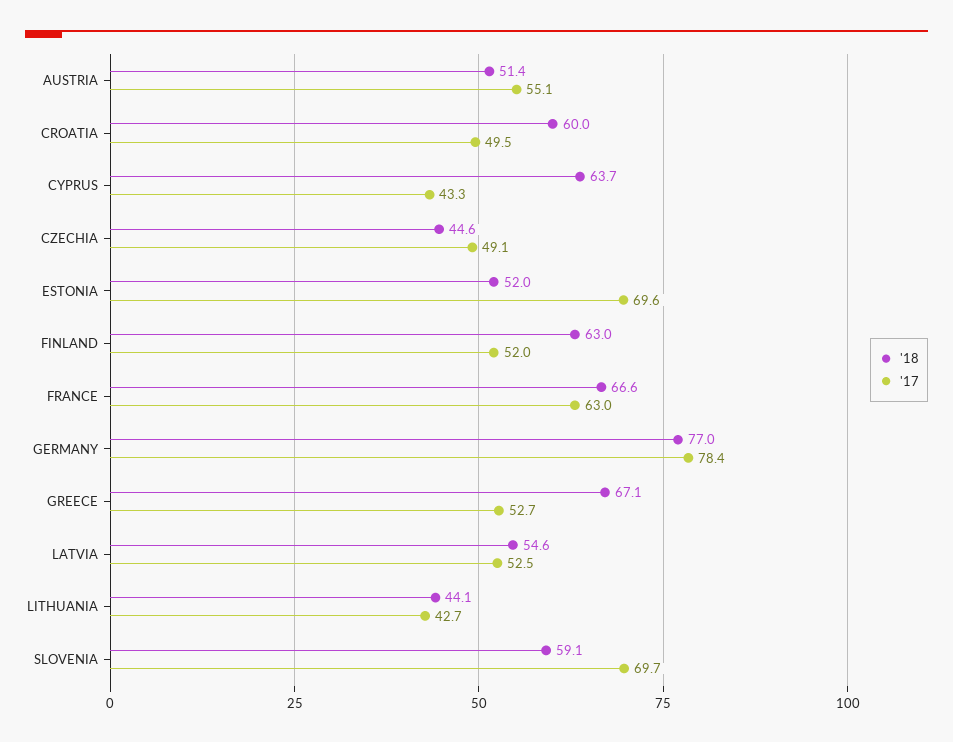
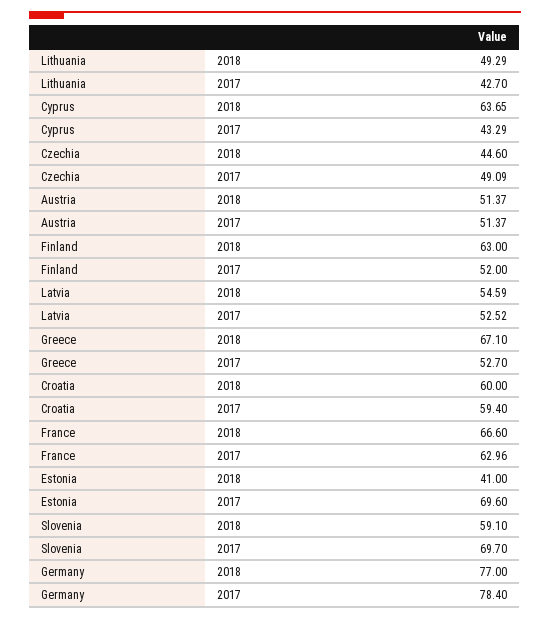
  {
    "'18": {
      "AUSTRIA": 51.37,
      "CROATIA": 60,
      "CYPRUS": 63.65,
      "CZECHIA": 44.6,
-     "ESTONIA": 52,
+     "ESTONIA": 41,
      "FINLAND": 63,
      "FRANCE": 66.6,
      "GERMANY": 77,
      "GREECE": 67.1,
      "LATVIA": 54.59,
-     "LITHUANIA": 44.1,
+     "LITHUANIA": 49.29,
      "SLOVENIA": 59.1
    },
    "'17": {
-     "AUSTRIA": 55.1,
+     "AUSTRIA": 51.37,
-     "CROATIA": 49.5,
+     "CROATIA": 59.4,
      "CYPRUS": 43.29,
      "CZECHIA": 49.09,
      "ESTONIA": 69.6,
      "FINLAND": 52,
      "FRANCE": 62.96,
      "GERMANY": 78.4,
      "GREECE": 52.7,
      "LATVIA": 52.52,
      "LITHUANIA": 42.7,
      "SLOVENIA": 69.7
    }
  }

